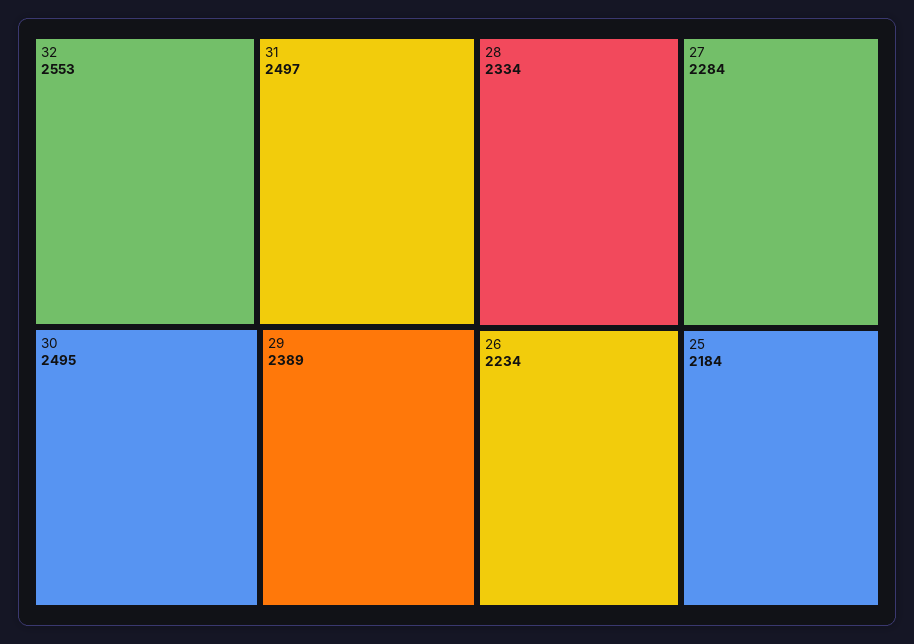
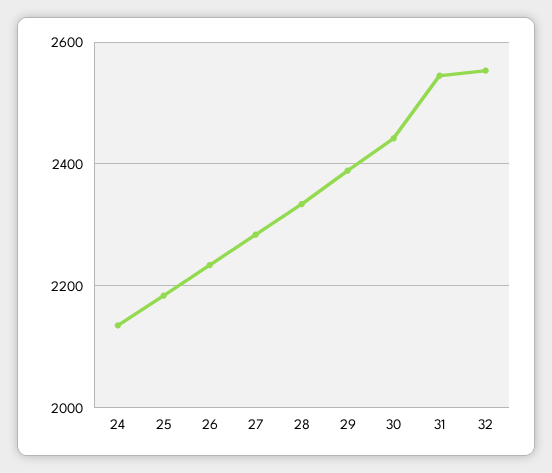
  {
    "32": 2553,
-   "31": 2497,
+   "31": 2540,
-   "30": 2495,
+   "30": 2440,
    "29": 2389,
    "28": 2334,
    "27": 2284,
    "26": 2234,
-   "25": 2184
+   "25": 2184,
+   "24": 2140
  }

